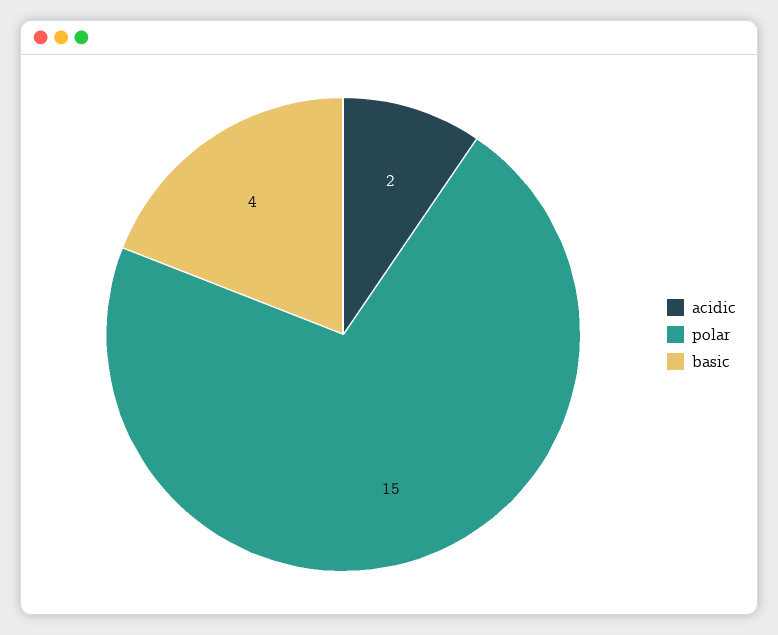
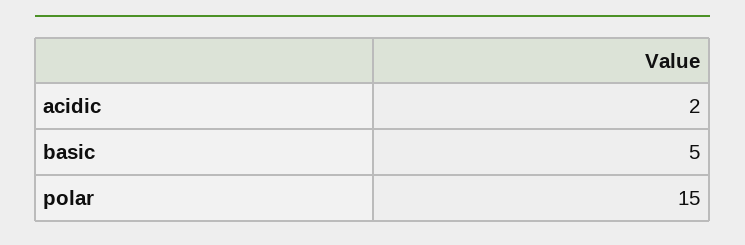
  {
    "acidic": 2,
    "polar": 15,
-   "basic": 4
+   "basic": 5
  }

